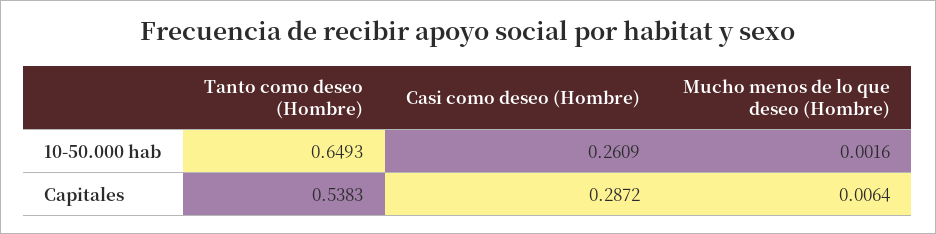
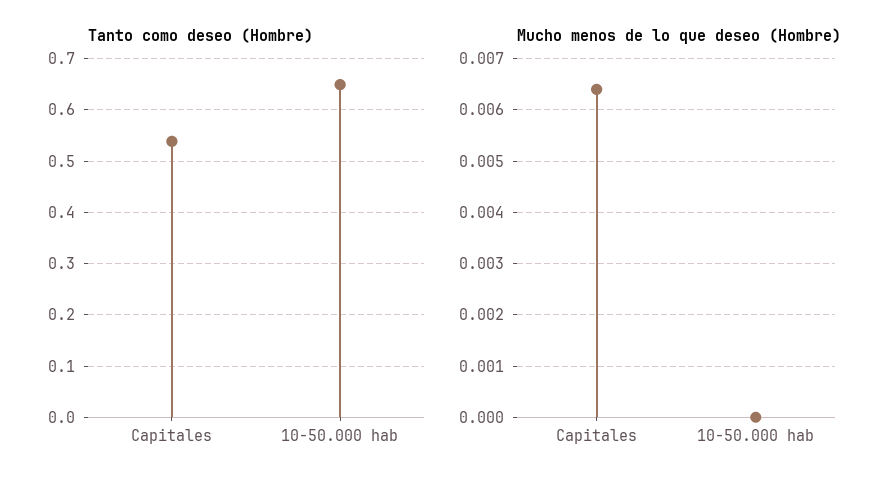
  {
    "Tanto como deseo (Hombre)": {
      "10-50.000 hab": 0.6493,
      "Capitales": 0.5383
    },
-   "Casi como deseo (Hombre)": {
-     "10-50.000 hab": 0.2609,
-     "Capitales": 0.2872
-   },
    "Mucho menos de lo que deseo (Hombre)": {
-     "10-50.000 hab": 0.0016,
+     "10-50.000 hab": 0,
      "Capitales": 0.0064
    }
  }

